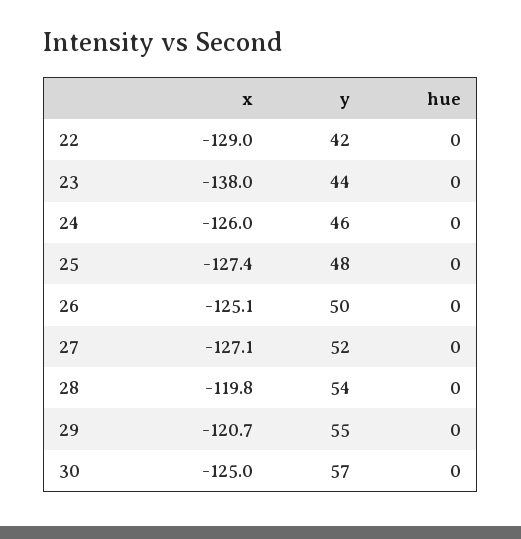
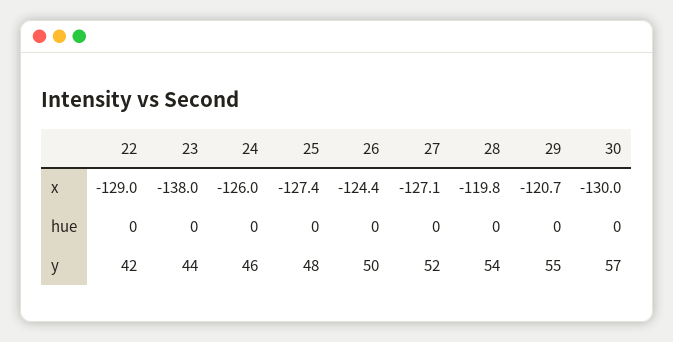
  {
    "x": {
      "22": -129,
      "23": -138,
      "24": -126,
      "25": -127.4,
-     "26": -125.1,
+     "26": -124.4,
      "27": -127.1,
      "28": -119.8,
      "29": -120.7,
-     "30": -125
+     "30": -130
    },
    "y": {
      "22": 42,
      "23": 44,
      "24": 46,
      "25": 48,
      "26": 50,
      "27": 52,
      "28": 54,
      "29": 55,
      "30": 57
    },
    "hue": {
      "22": 0,
      "23": 0,
      "24": 0,
      "25": 0,
      "26": 0,
      "27": 0,
      "28": 0,
      "29": 0,
      "30": 0
    }
  }

